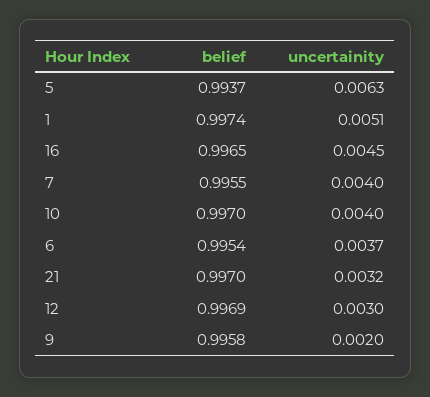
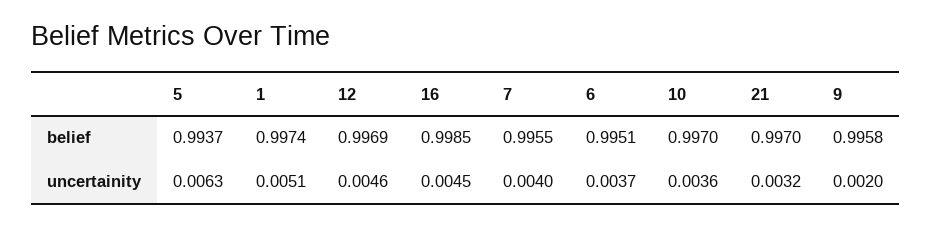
  {
    "belief": {
      "5": 0.9937,
      "1": 0.9974,
-     "16": 0.9965,
+     "16": 0.9985,
      "7": 0.9955,
      "10": 0.997,
-     "6": 0.9954,
+     "6": 0.9951,
      "21": 0.997,
      "12": 0.9969,
      "9": 0.9958
    },
    "uncertainity": {
      "5": 0.0063,
      "1": 0.0051,
      "16": 0.0045,
      "7": 0.004,
-     "10": 0.004,
+     "10": 0.0036,
      "6": 0.0037,
      "21": 0.0032,
-     "12": 0.003,
+     "12": 0.0046,
      "9": 0.002
    }
  }

